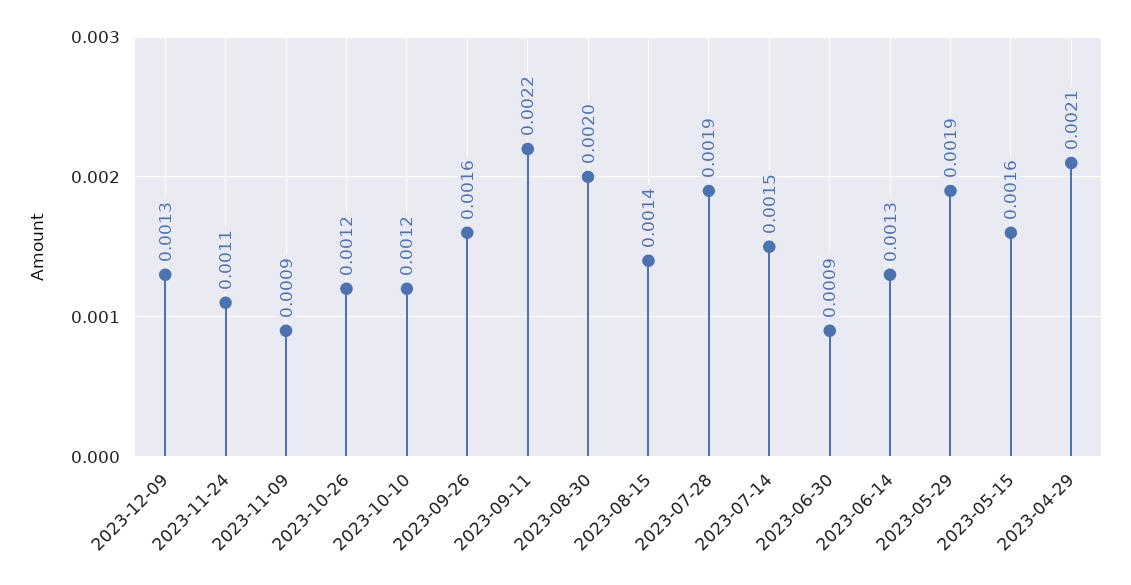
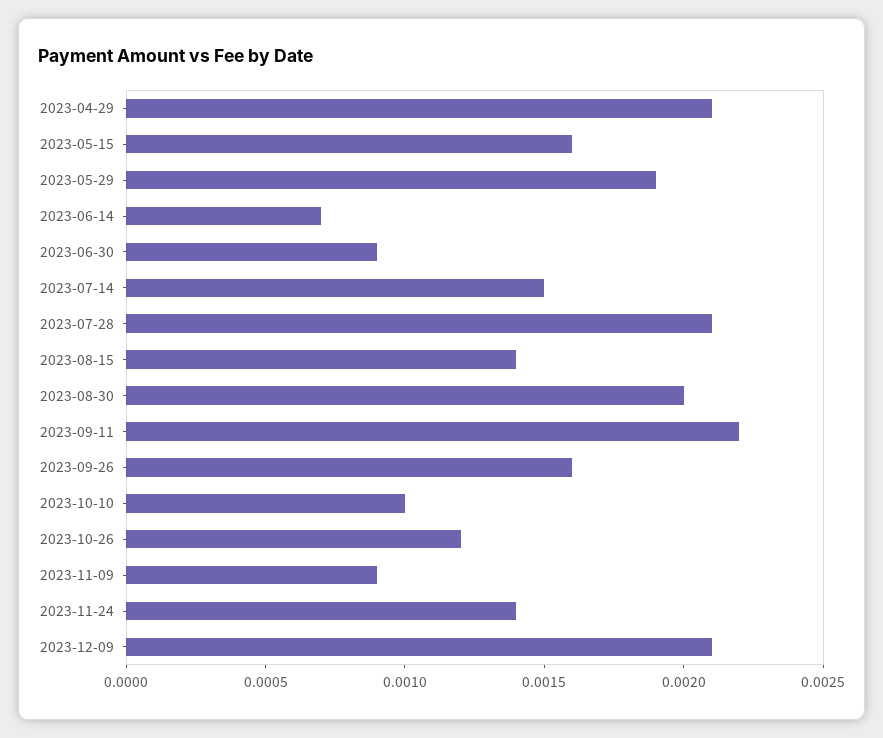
  {
-   "2023-12-09": 0.0013,
+   "2023-12-09": 0.0021,
-   "2023-11-24": 0.0011,
+   "2023-11-24": 0.0014,
    "2023-11-09": 0.0009,
    "2023-10-26": 0.0012,
-   "2023-10-10": 0.0012,
+   "2023-10-10": 0.001,
    "2023-09-26": 0.0016,
    "2023-09-11": 0.0022,
    "2023-08-30": 0.002,
    "2023-08-15": 0.0014,
-   "2023-07-28": 0.0019,
+   "2023-07-28": 0.0021,
    "2023-07-14": 0.0015,
    "2023-06-30": 0.0009,
-   "2023-06-14": 0.0013,
+   "2023-06-14": 0.0007,
    "2023-05-29": 0.0019,
    "2023-05-15": 0.0016,
    "2023-04-29": 0.0021
  }

